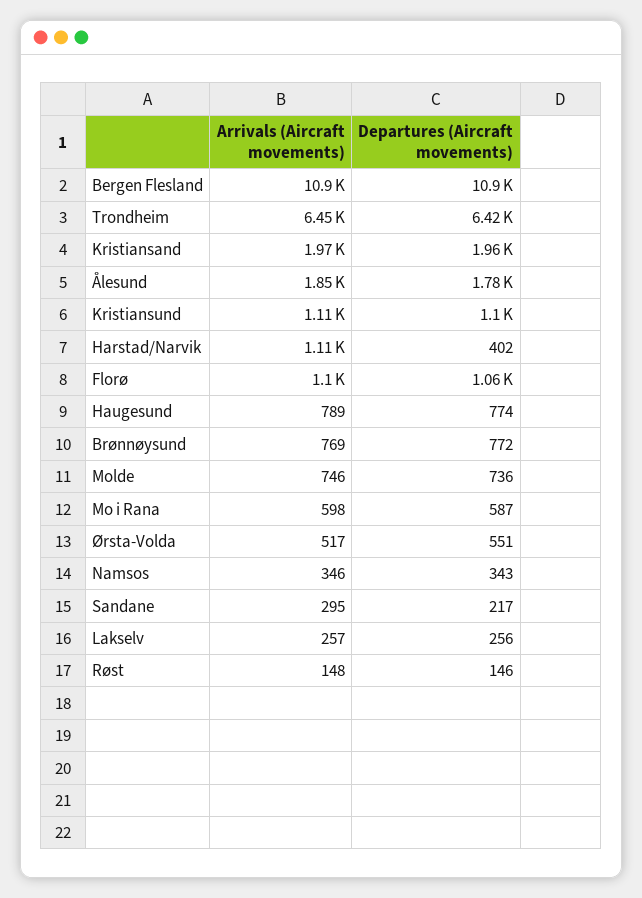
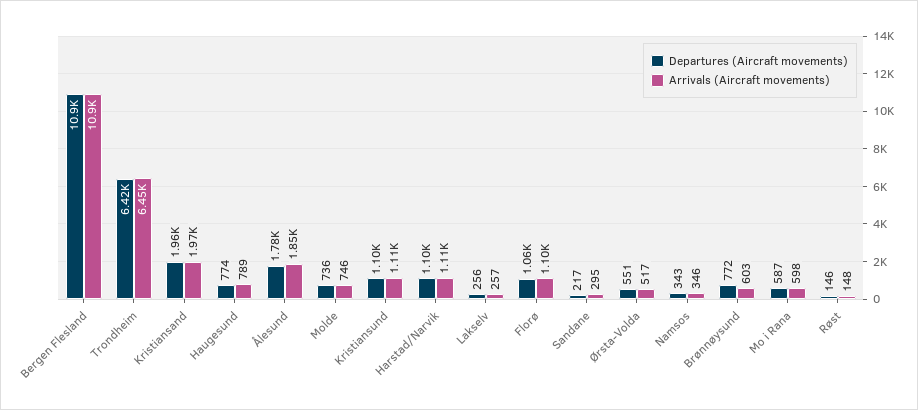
  {
    "Arrivals (Aircraft movements)": {
      "Bergen Flesland": 10900,
      "Trondheim": 6450,
      "Kristiansand": 1970,
      "Ålesund": 1850,
      "Kristiansund": 1110,
      "Harstad/Narvik": 1110,
      "Florø": 1100,
      "Haugesund": 789,
-     "Brønnøysund": 769,
+     "Brønnøysund": 603,
      "Molde": 746,
      "Mo i Rana": 598,
      "Ørsta-Volda": 517,
      "Namsos": 346,
      "Sandane": 295,
      "Lakselv": 257,
      "Røst": 148
    },
    "Departures (Aircraft movements)": {
      "Bergen Flesland": 10900,
      "Trondheim": 6420,
      "Kristiansand": 1960,
      "Ålesund": 1780,
      "Kristiansund": 1100,
-     "Harstad/Narvik": 402,
+     "Harstad/Narvik": 1100,
      "Florø": 1060,
      "Haugesund": 774,
      "Brønnøysund": 772,
      "Molde": 736,
      "Mo i Rana": 587,
      "Ørsta-Volda": 551,
      "Namsos": 343,
      "Sandane": 217,
      "Lakselv": 256,
      "Røst": 146
    }
  }

